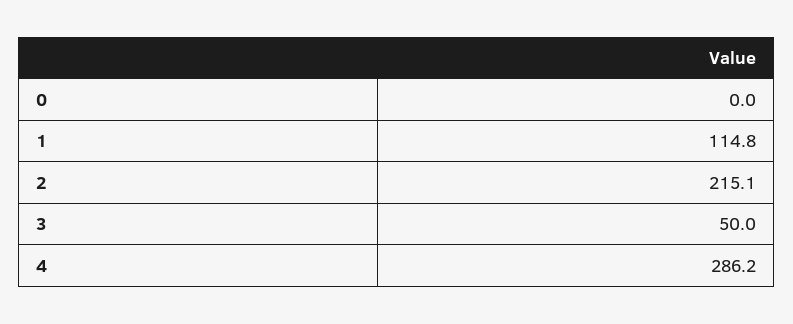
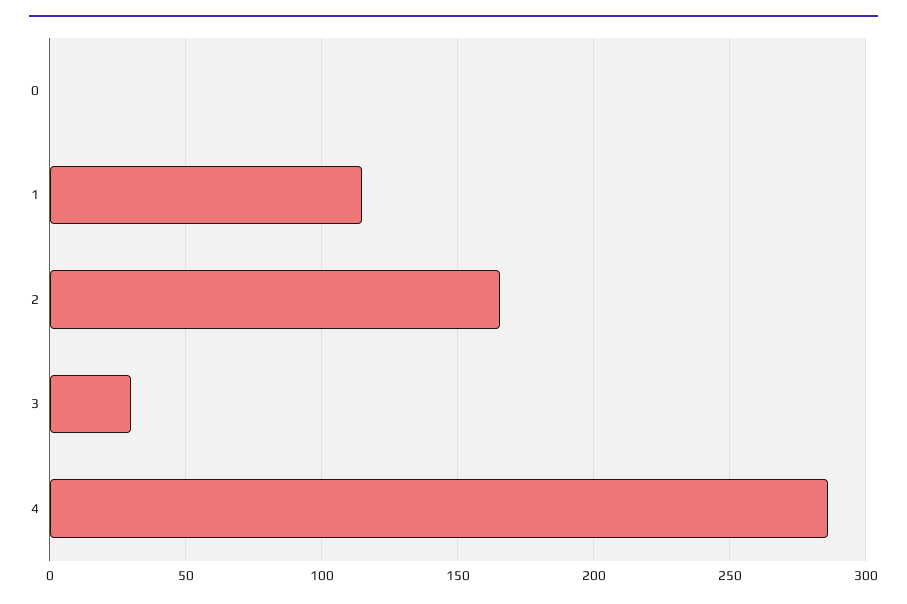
  {
    "0": 0,
    "1": 114.8,
-   "2": 215.1,
+   "2": 165,
-   "3": 50,
+   "3": 30,
    "4": 286.2
  }

